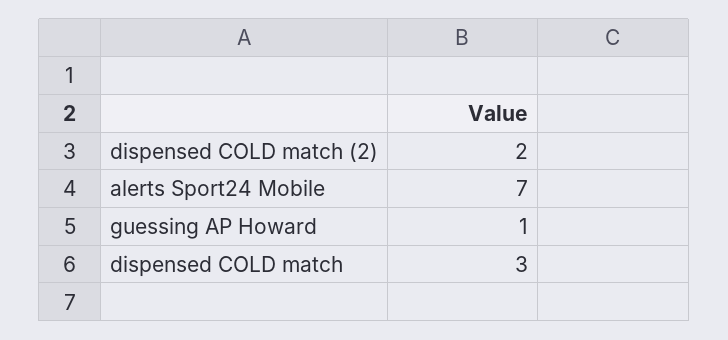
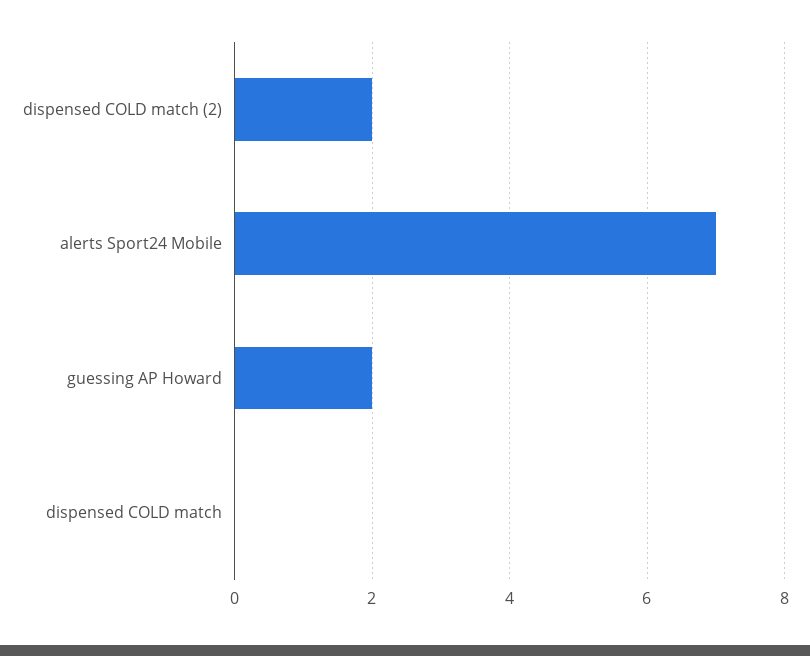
  {
    "dispensed COLD match (2)": 2,
    "alerts Sport24 Mobile": 7,
-   "guessing AP Howard": 1,
+   "guessing AP Howard": 2,
-   "dispensed COLD match": 3
+   "dispensed COLD match": 0
  }

